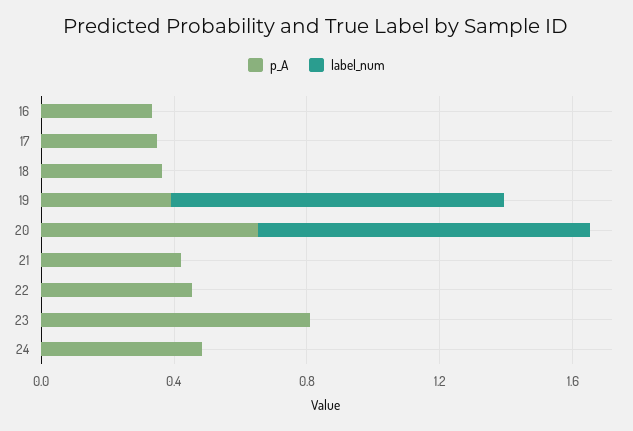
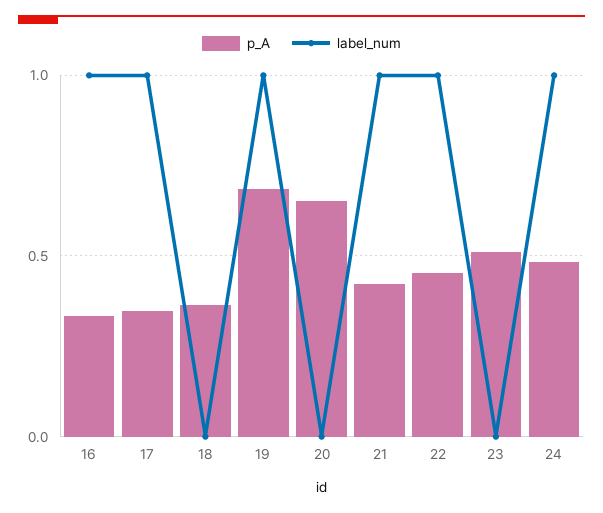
  {
    "p_A": {
      "16": 0.35,
      "17": 0.35,
      "18": 0.35,
-     "19": 0.4,
+     "19": 0.7,
      "20": 0.65,
      "21": 0.4,
      "22": 0.45,
-     "23": 0.8,
+     "23": 0.5,
      "24": 0.5
    },
    "label_num": {
-     "16": 0,
+     "16": 1,
-     "17": 0,
+     "17": 1,
      "18": 0,
      "19": 1,
-     "20": 1,
+     "20": 0,
-     "21": 0,
+     "21": 1,
-     "22": 0,
+     "22": 1,
      "23": 0,
-     "24": 0
+     "24": 1
    }
  }

